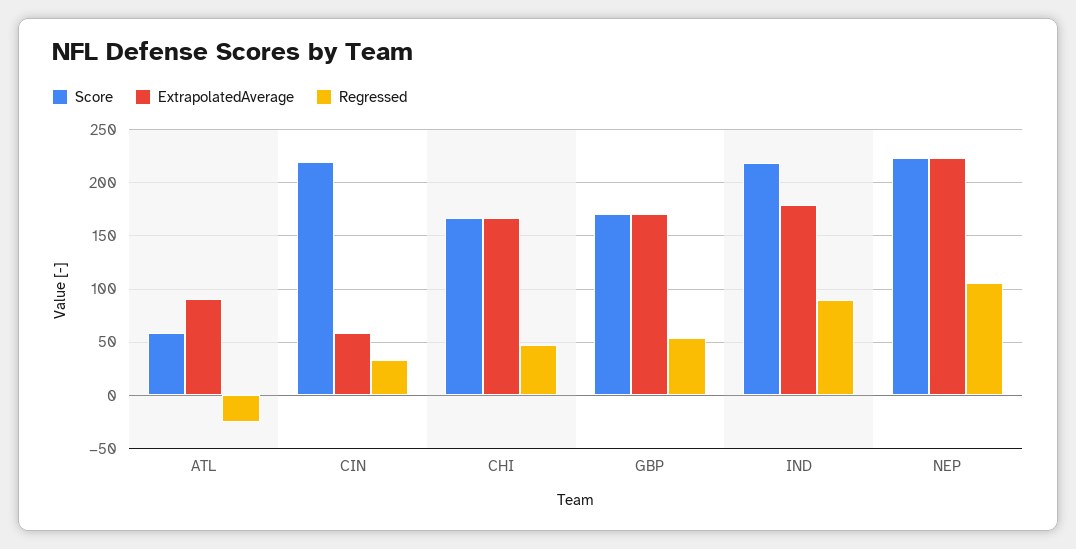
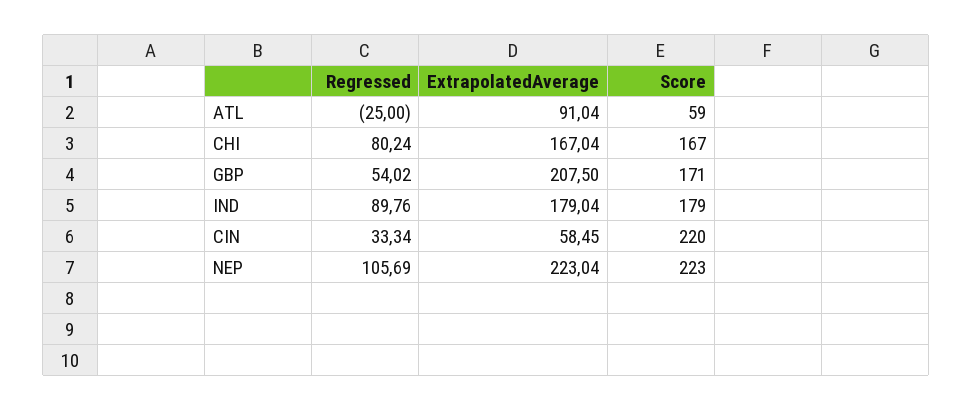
  {
    "Score": {
      "ATL": 59,
      "CIN": 220,
      "CHI": 167,
      "GBP": 171,
-     "IND": 220,
+     "IND": 179,
      "NEP": 223
    },
    "ExtrapolatedAverage": {
      "ATL": 91.04,
      "CIN": 58.45,
      "CHI": 167.04,
-     "GBP": 170,
+     "GBP": 207.5,
      "IND": 179.04,
      "NEP": 223.04
    },
    "Regressed": {
      "ATL": -25,
      "CIN": 33.34,
-     "CHI": 50,
+     "CHI": 80.24,
      "GBP": 54.02,
      "IND": 89.76,
      "NEP": 105.69
    }
  }

